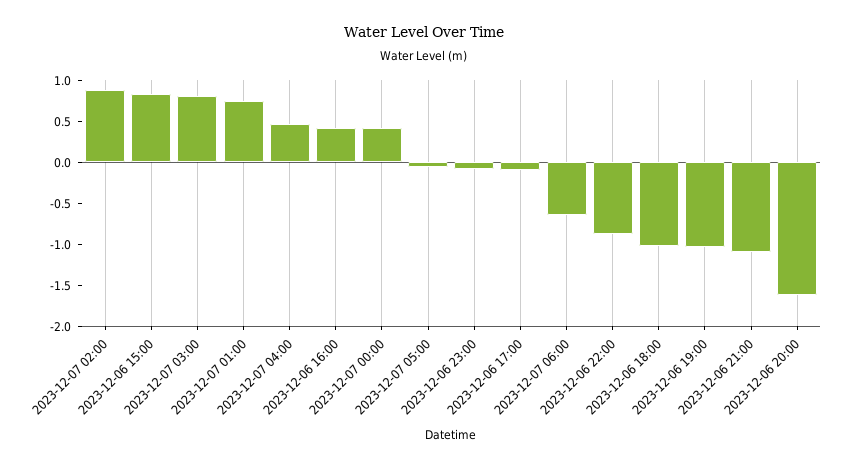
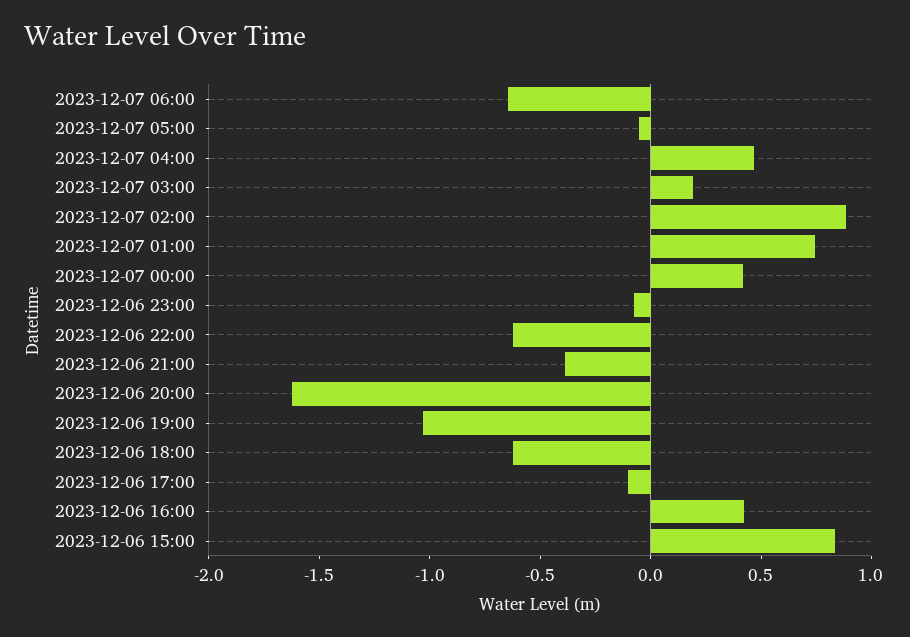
  {
    "2023-12-07 02:00": 0.9,
    "2023-12-06 15:00": 0.8,
-   "2023-12-07 03:00": 0.8,
+   "2023-12-07 03:00": 0.2,
    "2023-12-07 01:00": 0.7,
    "2023-12-07 04:00": 0.5,
    "2023-12-06 16:00": 0.4,
    "2023-12-07 00:00": 0.4,
    "2023-12-07 05:00": -0.1,
    "2023-12-06 23:00": -0.1,
    "2023-12-06 17:00": -0.1,
    "2023-12-07 06:00": -0.6,
-   "2023-12-06 22:00": -0.9,
+   "2023-12-06 22:00": -0.6,
-   "2023-12-06 18:00": -1,
+   "2023-12-06 18:00": -0.6,
    "2023-12-06 19:00": -1,
-   "2023-12-06 21:00": -1.1,
+   "2023-12-06 21:00": -0.4,
    "2023-12-06 20:00": -1.6
  }

